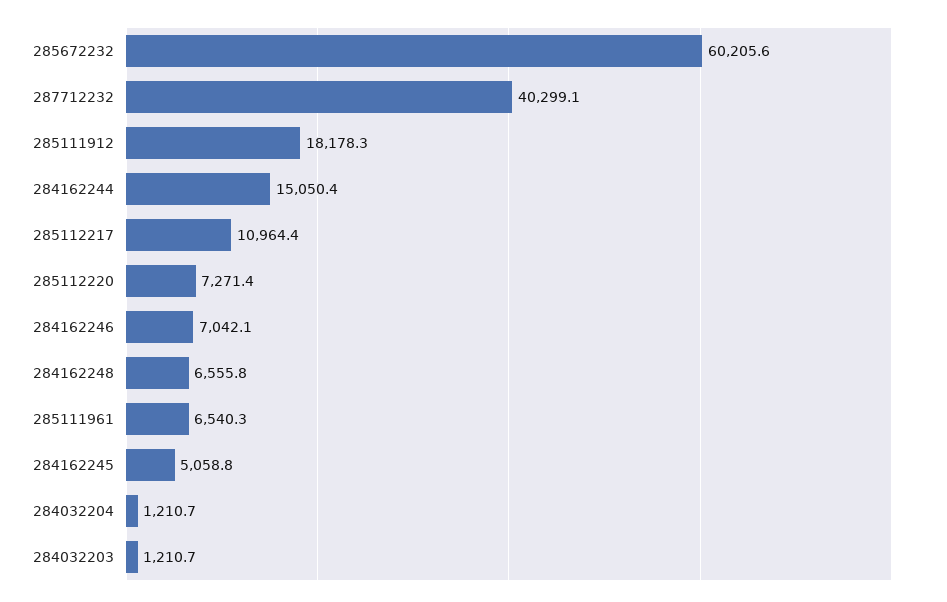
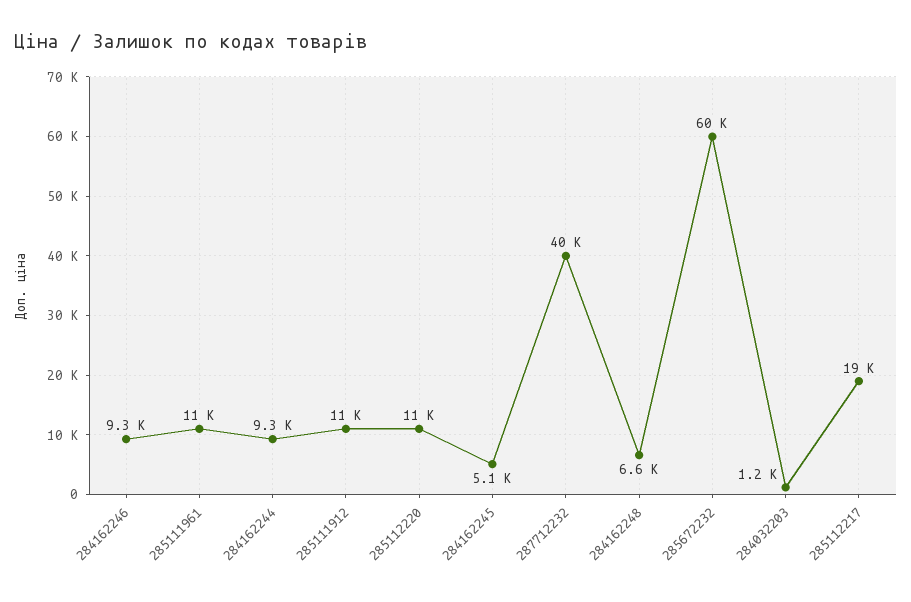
  {
    "285672232": 60205.6,
    "287712232": 40299.1,
-   "285111912": 18178.3,
+   "285111912": 11000,
-   "284162244": 15050.4,
+   "284162244": 9300,
-   "285112217": 10964.4,
+   "285112217": 19000,
-   "285112220": 7271.4,
+   "285112220": 11000,
-   "284162246": 7042.1,
+   "284162246": 9300,
    "284162248": 6555.8,
-   "285111961": 6540.3,
+   "285111961": 11000,
    "284162245": 5058.8,
-   "284032204": 1210.7,
    "284032203": 1210.7
  }

